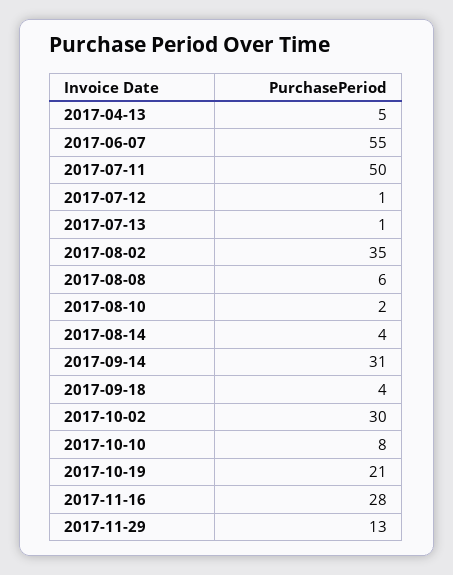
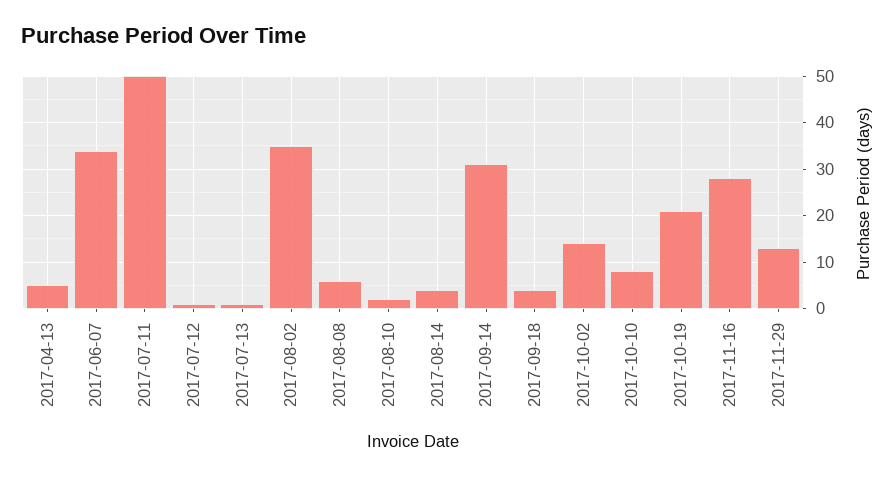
  {
    "2017-04-13": 5,
-   "2017-06-07": 55,
+   "2017-06-07": 35,
    "2017-07-11": 50,
    "2017-07-12": 1,
    "2017-07-13": 1,
    "2017-08-02": 35,
    "2017-08-08": 6,
    "2017-08-10": 2,
    "2017-08-14": 4,
    "2017-09-14": 31,
    "2017-09-18": 4,
-   "2017-10-02": 30,
+   "2017-10-02": 15,
    "2017-10-10": 8,
    "2017-10-19": 21,
    "2017-11-16": 28,
    "2017-11-29": 13
  }

